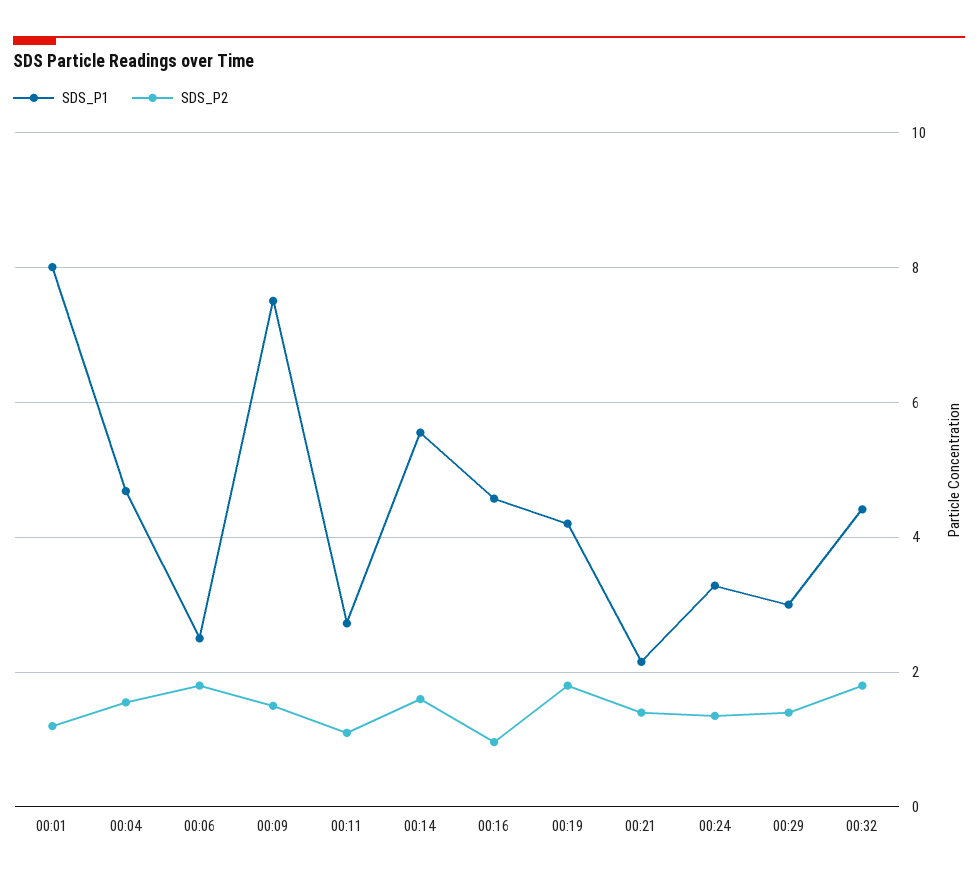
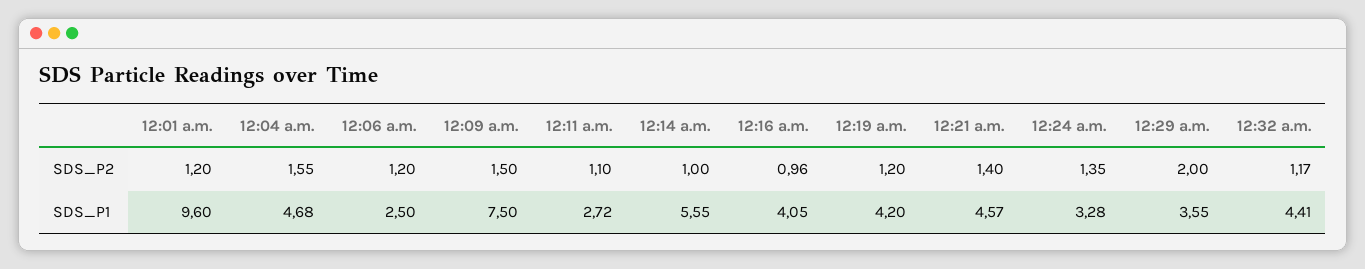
  {
    "SDS_P1": {
-     "00:01": 8,
+     "00:01": 9.6,
      "00:04": 4.68,
      "00:06": 2.5,
      "00:09": 7.5,
      "00:11": 2.72,
      "00:14": 5.55,
-     "00:16": 4.6,
+     "00:16": 4.05,
      "00:19": 4.2,
-     "00:21": 2.2,
+     "00:21": 4.57,
      "00:24": 3.28,
-     "00:29": 3,
+     "00:29": 3.55,
      "00:32": 4.41
    },
    "SDS_P2": {
      "00:01": 1.2,
      "00:04": 1.55,
-     "00:06": 1.8,
+     "00:06": 1.2,
      "00:09": 1.5,
      "00:11": 1.1,
-     "00:14": 1.6,
+     "00:14": 1,
      "00:16": 0.96,
-     "00:19": 1.8,
+     "00:19": 1.2,
      "00:21": 1.4,
      "00:24": 1.35,
-     "00:29": 1.4,
+     "00:29": 2,
-     "00:32": 1.8
+     "00:32": 1.17
    }
  }

